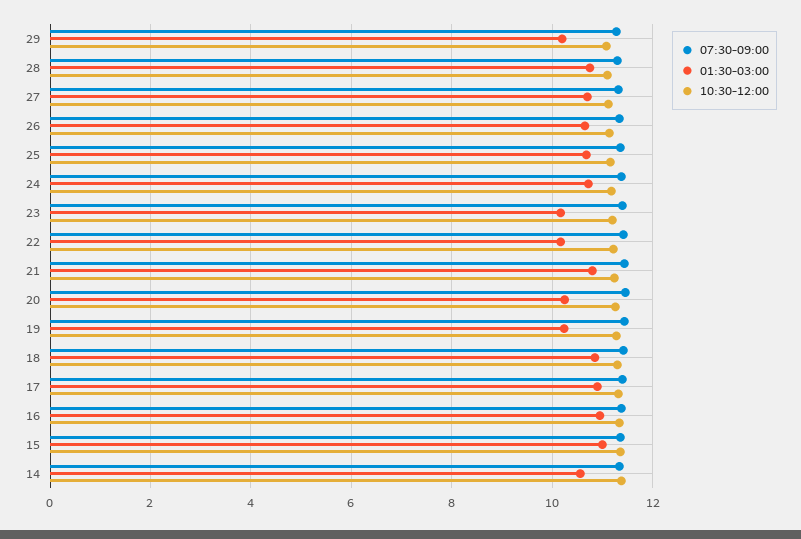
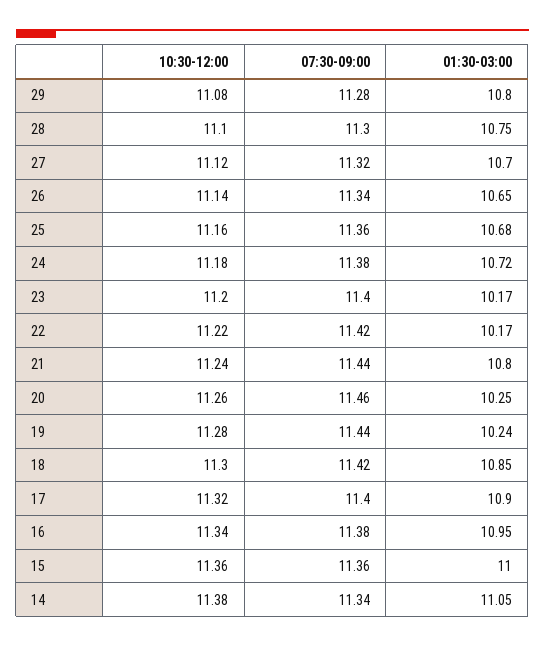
  {
    "07:30-09:00": {
      "29": 11.28,
      "28": 11.3,
      "27": 11.32,
      "26": 11.34,
      "25": 11.36,
      "24": 11.38,
      "23": 11.4,
      "22": 11.42,
      "21": 11.44,
      "20": 11.46,
      "19": 11.44,
      "18": 11.42,
      "17": 11.4,
      "16": 11.38,
      "15": 11.36,
      "14": 11.34
    },
    "01:30-03:00": {
-     "29": 10.2,
+     "29": 10.8,
      "28": 10.75,
      "27": 10.7,
      "26": 10.65,
      "25": 10.68,
      "24": 10.72,
      "23": 10.17,
      "22": 10.17,
      "21": 10.8,
      "20": 10.25,
      "19": 10.24,
      "18": 10.85,
      "17": 10.9,
      "16": 10.95,
      "15": 11,
-     "14": 10.6
+     "14": 11.05
    },
    "10:30-12:00": {
      "29": 11.08,
      "28": 11.1,
      "27": 11.12,
      "26": 11.14,
      "25": 11.16,
      "24": 11.18,
      "23": 11.2,
      "22": 11.22,
      "21": 11.24,
      "20": 11.26,
      "19": 11.28,
      "18": 11.3,
      "17": 11.32,
      "16": 11.34,
      "15": 11.36,
      "14": 11.38
    }
  }

